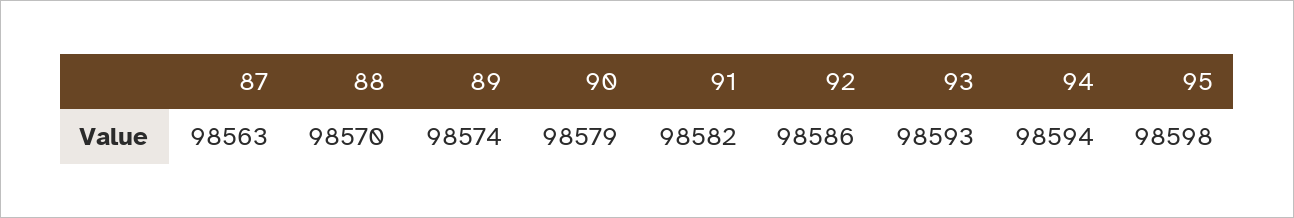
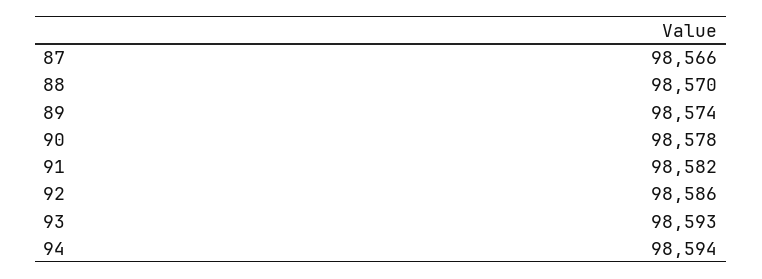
  {
-   "87": 98563,
+   "87": 98566,
    "88": 98570,
    "89": 98574,
-   "90": 98579,
+   "90": 98578,
    "91": 98582,
    "92": 98586,
    "93": 98593,
-   "94": 98594,
+   "94": 98594
-   "95": 98598
  }

